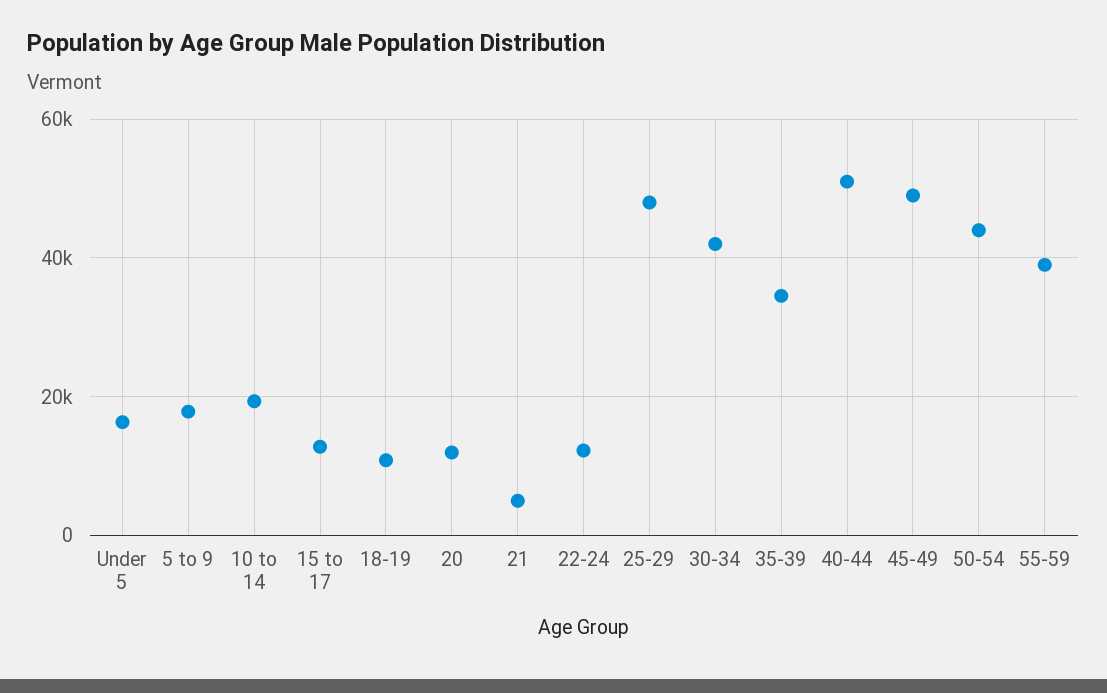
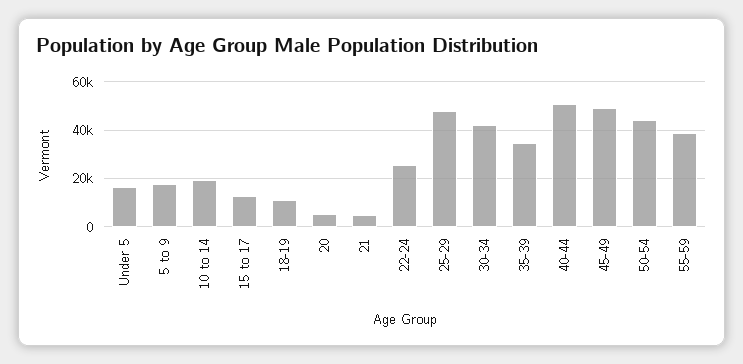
  {
    "Under 5": 16000,
    "5 to 9": 18000,
    "10 to 14": 20000,
    "15 to 17": 12000,
    "18-19": 10000,
-   "20": 12000,
+   "20": 5000,
    "21": 6000,
-   "22-24": 12000,
+   "22-24": 25000,
    "25-29": 48000,
    "30-34": 42000,
    "35-39": 34000,
    "40-44": 52000,
    "45-49": 50000,
    "50-54": 44000,
    "55-59": 40000
  }

